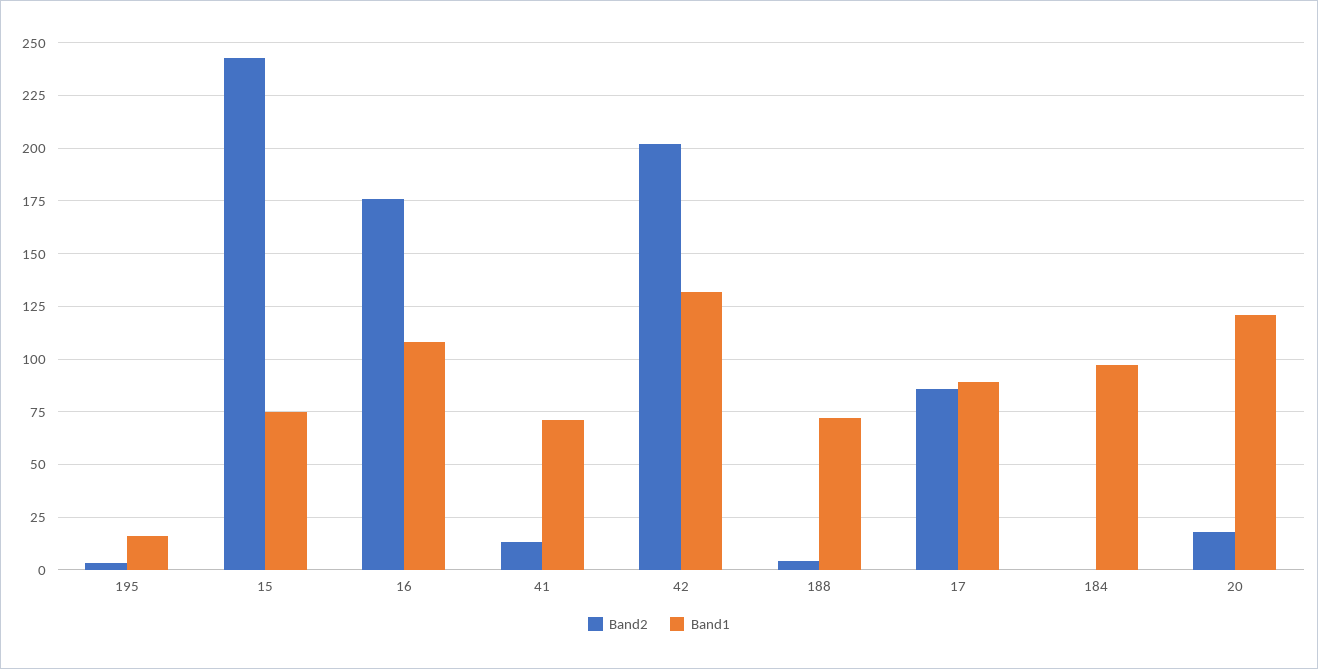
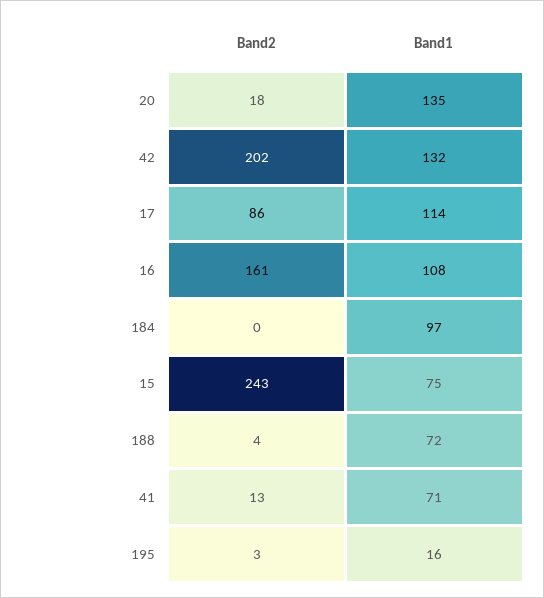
  {
    "Band2": {
      "195": 3,
      "15": 243,
-     "16": 175,
+     "16": 161,
      "41": 13,
      "42": 202,
      "188": 4,
      "17": 86,
      "184": 0,
      "20": 18
    },
    "Band1": {
      "195": 16,
      "15": 75,
      "16": 108,
      "41": 71,
      "42": 132,
      "188": 72,
-     "17": 90,
+     "17": 114,
      "184": 97,
-     "20": 120
+     "20": 135
    }
  }

